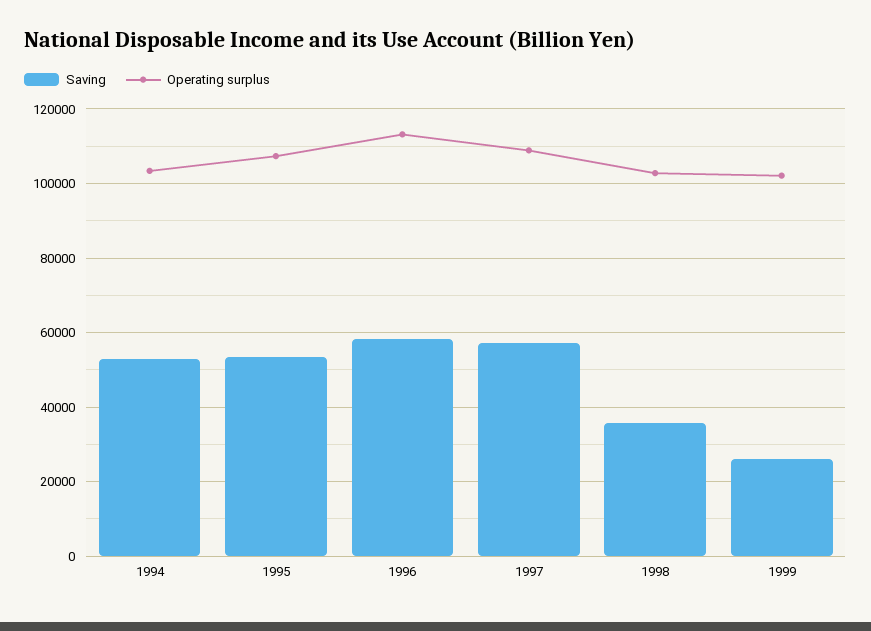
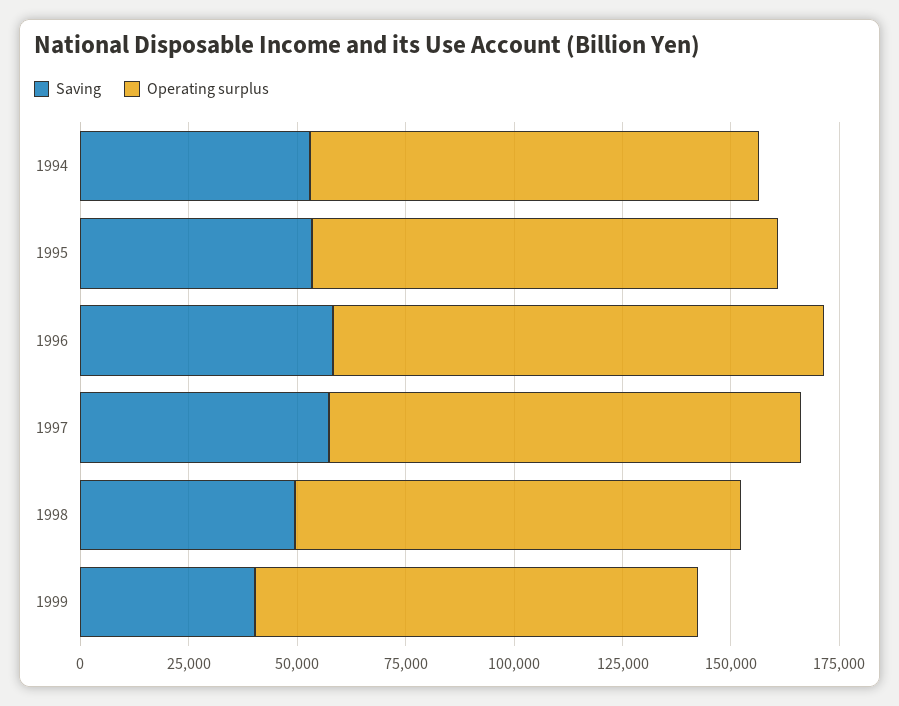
  {
    "Saving": {
      "1994": 52000,
      "1995": 54000,
      "1996": 58000,
      "1997": 58000,
-     "1998": 36000,
+     "1998": 50000,
-     "1999": 26000
+     "1999": 40000
    },
    "Operating surplus": {
      "1994": 104000,
      "1995": 108000,
      "1996": 114000,
      "1997": 108000,
      "1998": 102000,
      "1999": 102000
    }
  }

